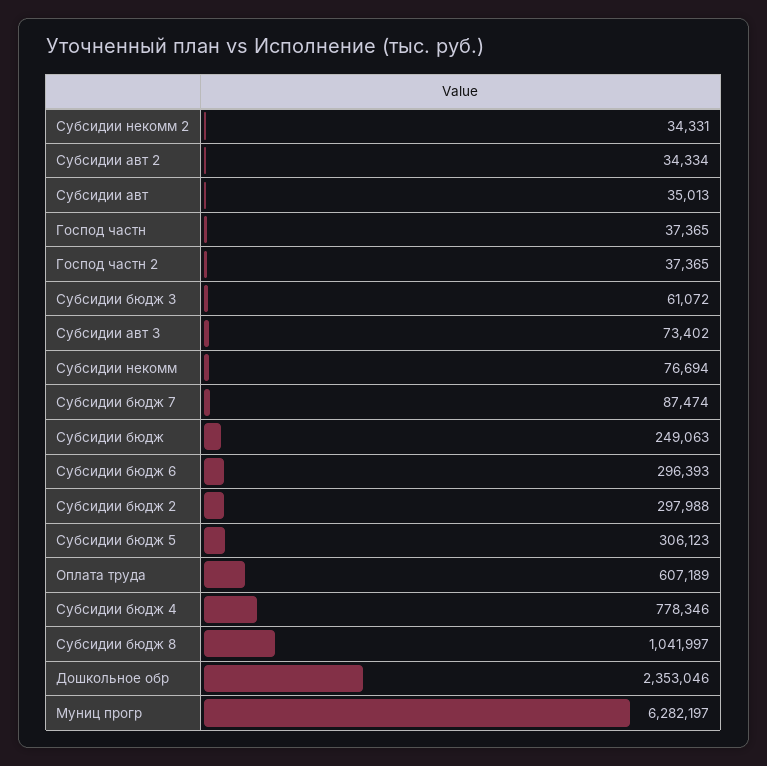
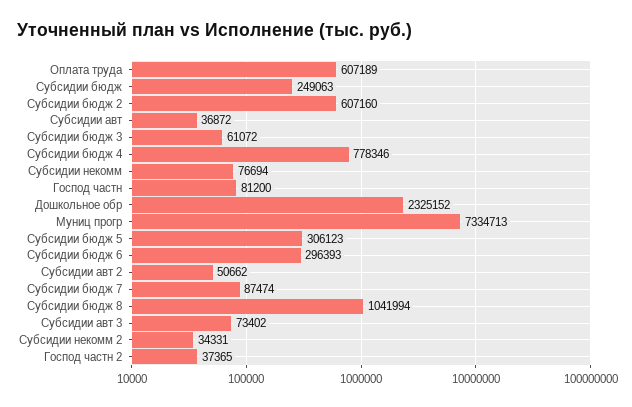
  {
    "Субсидии некомм 2": 34331,
-   "Субсидии авт 2": 34334,
+   "Субсидии авт 2": 50662,
-   "Субсидии авт": 35013,
+   "Субсидии авт": 36872,
-   "Господ частн": 37365,
+   "Господ частн": 81200,
    "Господ частн 2": 37365,
    "Субсидии бюдж 3": 61072,
    "Субсидии авт 3": 73402,
    "Субсидии некомм": 76694,
    "Субсидии бюдж 7": 87474,
    "Субсидии бюдж": 249063,
    "Субсидии бюдж 6": 296393,
-   "Субсидии бюдж 2": 297988,
+   "Субсидии бюдж 2": 607160,
    "Субсидии бюдж 5": 306123,
    "Оплата труда": 607189,
    "Субсидии бюдж 4": 778346,
-   "Субсидии бюдж 8": 1041997,
+   "Субсидии бюдж 8": 1041994,
-   "Дошкольное обр": 2353046,
+   "Дошкольное обр": 2325152,
-   "Муниц прогр": 6282197
+   "Муниц прогр": 7334713
  }

